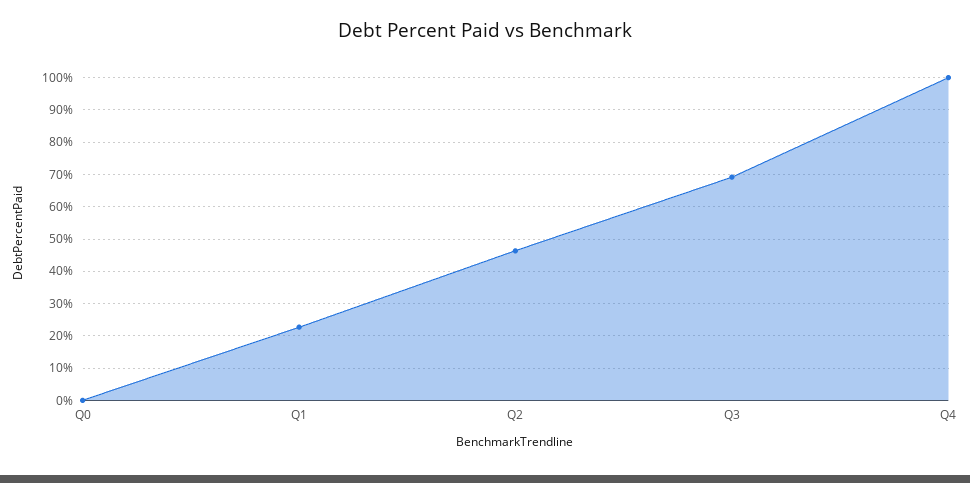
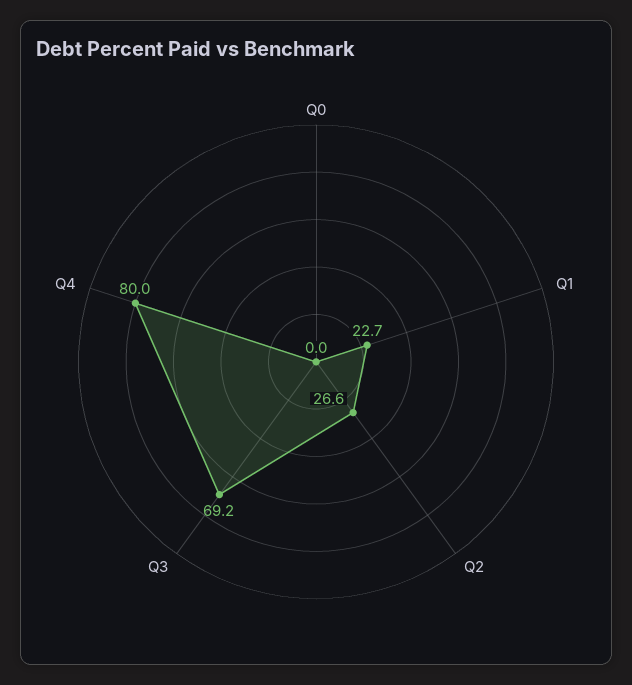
  {
    "Q0": 0,
    "Q1": 22.7,
-   "Q2": 46,
+   "Q2": 26.6,
    "Q3": 69.2,
-   "Q4": 100
+   "Q4": 80
  }

